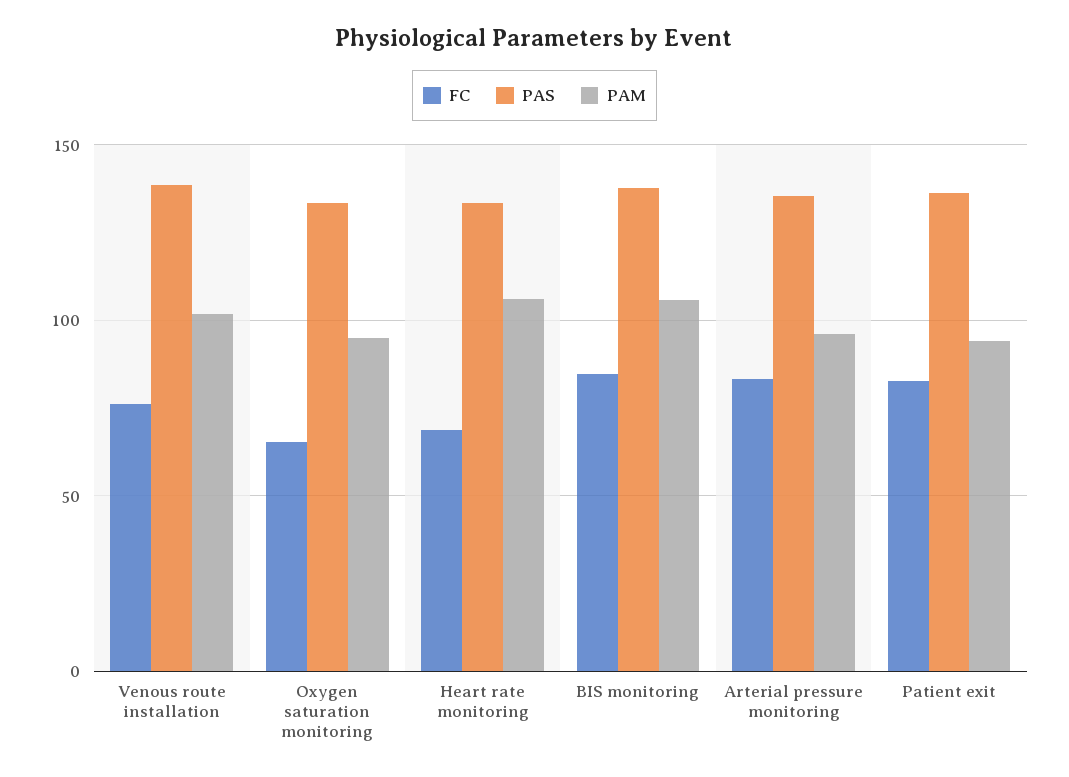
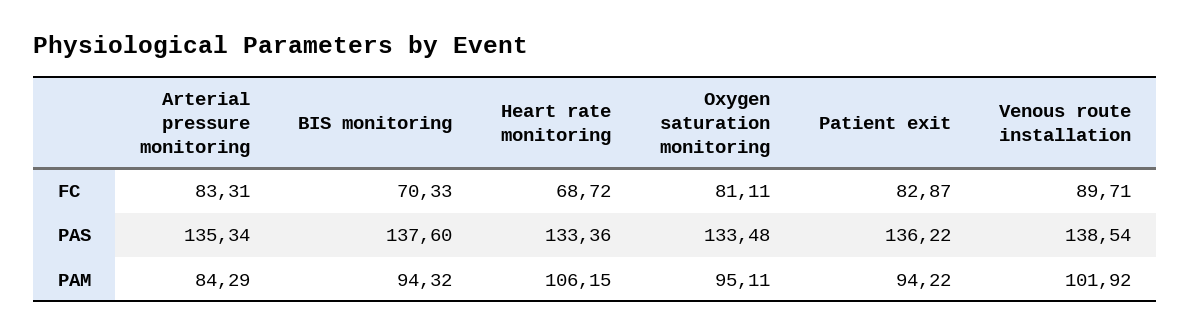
  {
    "FC": {
-     "Venous route installation": 75,
+     "Venous route installation": 89.71,
-     "Oxygen saturation monitoring": 65,
+     "Oxygen saturation monitoring": 81.11,
      "Heart rate monitoring": 68.72,
-     "BIS monitoring": 85,
+     "BIS monitoring": 70.33,
      "Arterial pressure monitoring": 83.31,
      "Patient exit": 82.87
    },
    "PAS": {
      "Venous route installation": 138.54,
      "Oxygen saturation monitoring": 133.48,
      "Heart rate monitoring": 133.36,
      "BIS monitoring": 137.6,
      "Arterial pressure monitoring": 135.34,
      "Patient exit": 136.22
    },
    "PAM": {
      "Venous route installation": 101.92,
      "Oxygen saturation monitoring": 95.11,
      "Heart rate monitoring": 106.15,
-     "BIS monitoring": 105,
+     "BIS monitoring": 94.32,
-     "Arterial pressure monitoring": 95,
+     "Arterial pressure monitoring": 84.29,
      "Patient exit": 94.22
    }
  }

